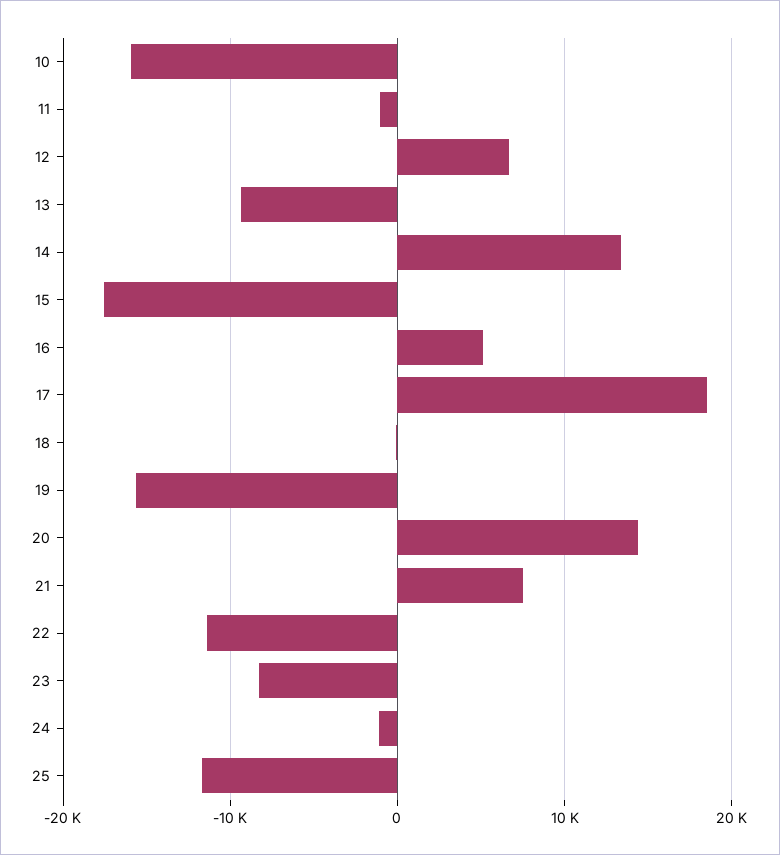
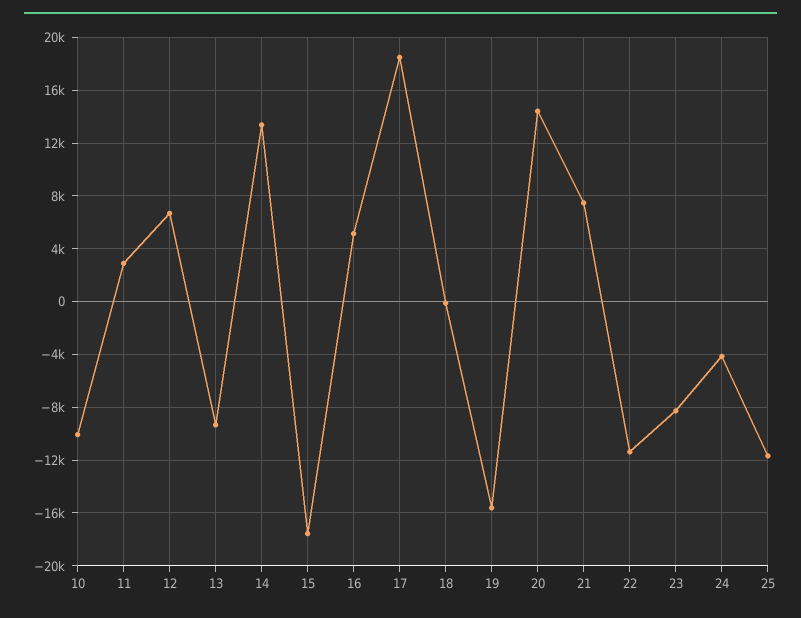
  {
-   "10": -16000,
+   "10": -10000,
-   "11": -1000,
+   "11": 3000,
    "12": 6500,
    "13": -9500,
    "14": 13500,
    "15": -17500,
    "16": 5000,
    "17": 18500,
    "18": 0,
    "19": -15500,
    "20": 14500,
    "21": 7500,
    "22": -11500,
    "23": -8500,
-   "24": -1000,
+   "24": -4000,
    "25": -11500
  }

